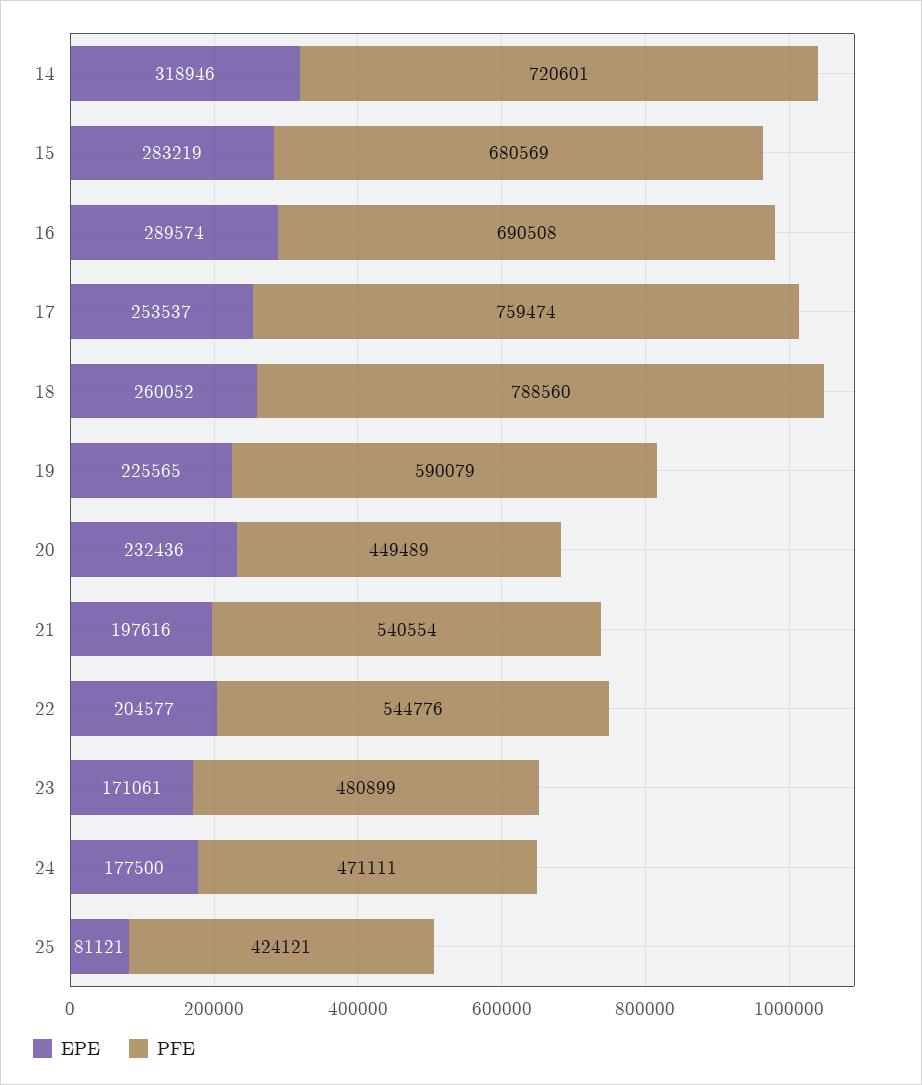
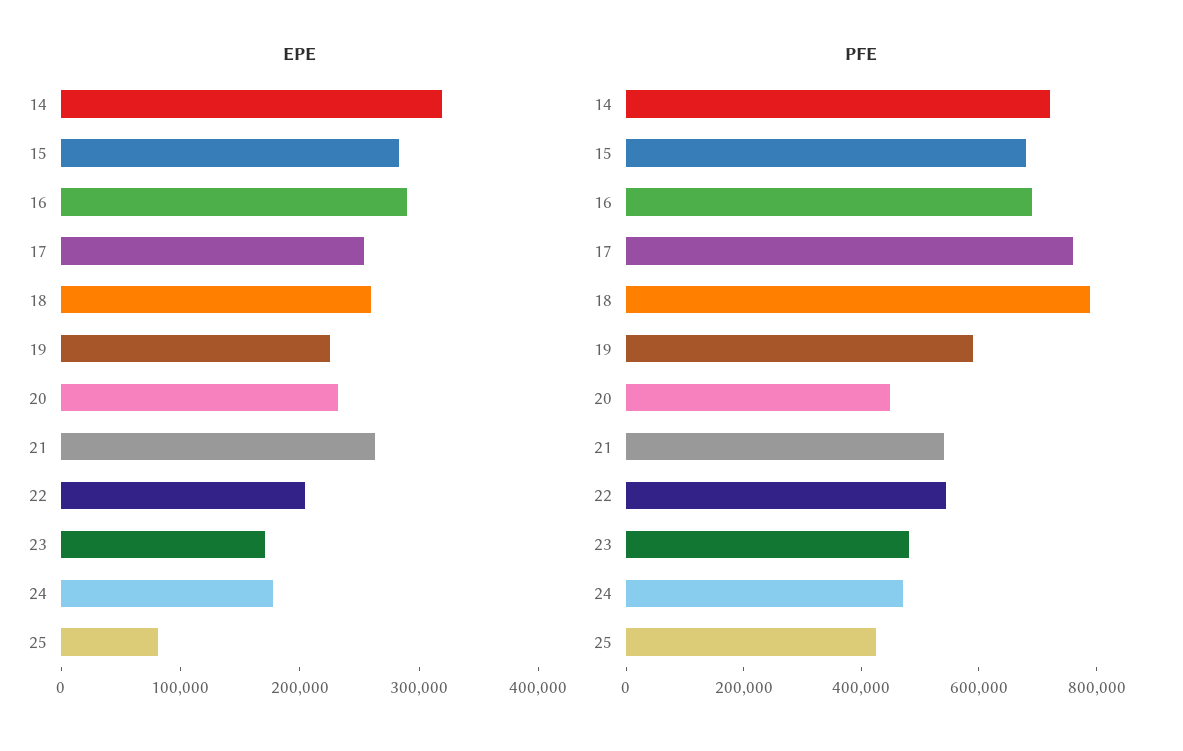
  {
    "EPE": {
      "14": 318946,
      "15": 283219,
      "16": 289574,
      "17": 253537,
      "18": 260052,
      "19": 225565,
      "20": 232436,
-     "21": 197616,
+     "21": 260000,
      "22": 204577,
      "23": 171061,
      "24": 177500,
      "25": 81121
    },
    "PFE": {
      "14": 720601,
      "15": 680569,
      "16": 690508,
      "17": 759474,
      "18": 788560,
      "19": 590079,
      "20": 449489,
      "21": 540554,
      "22": 544776,
      "23": 480899,
      "24": 471111,
      "25": 424121
    }
  }

